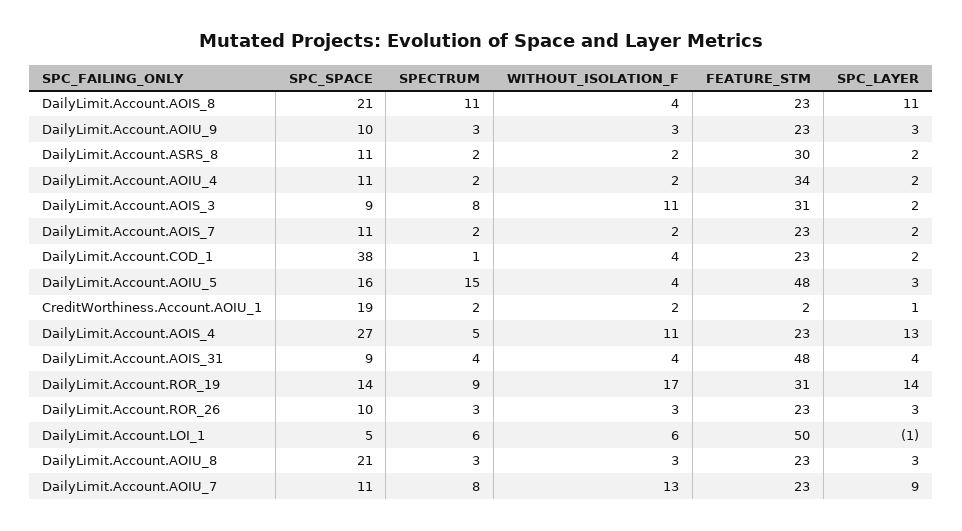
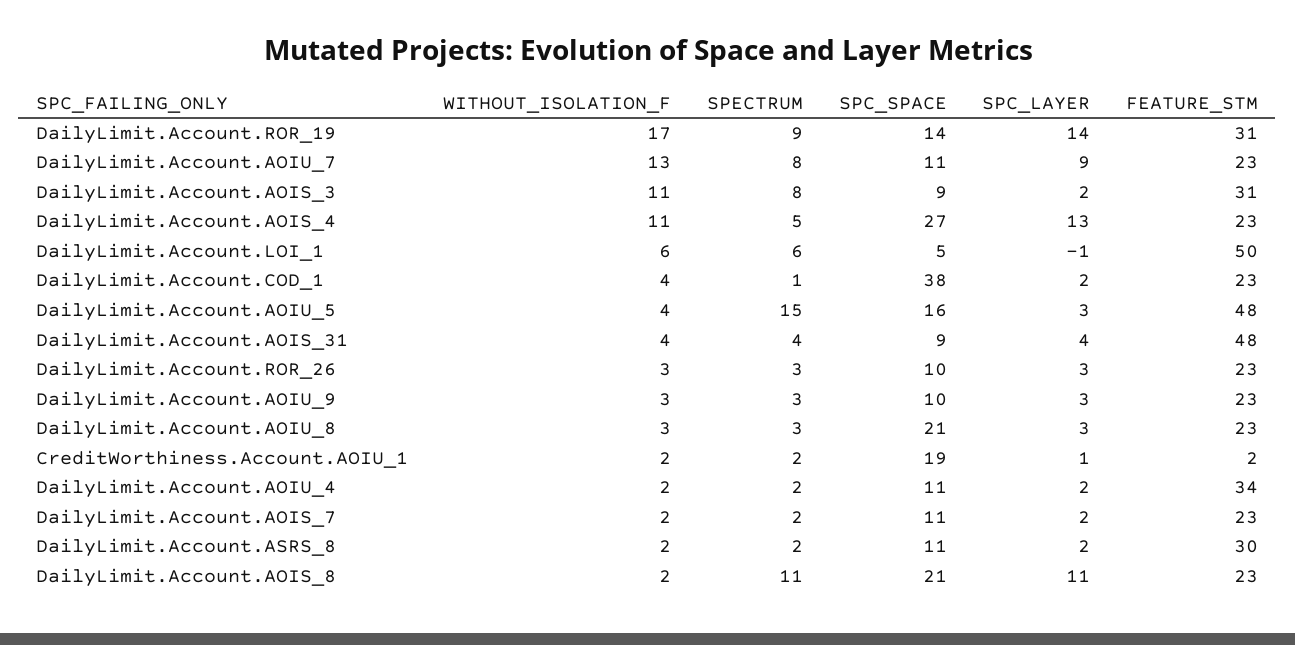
  {
    "SPC_SPACE": {
      "DailyLimit.Account.AOIS_8": 21,
      "DailyLimit.Account.AOIU_9": 10,
      "DailyLimit.Account.ASRS_8": 11,
      "DailyLimit.Account.AOIU_4": 11,
      "DailyLimit.Account.AOIS_3": 9,
      "DailyLimit.Account.AOIS_7": 11,
      "DailyLimit.Account.COD_1": 38,
      "DailyLimit.Account.AOIU_5": 16,
      "CreditWorthiness.Account.AOIU_1": 19,
      "DailyLimit.Account.AOIS_4": 27,
      "DailyLimit.Account.AOIS_31": 9,
      "DailyLimit.Account.ROR_19": 14,
      "DailyLimit.Account.ROR_26": 10,
      "DailyLimit.Account.LOI_1": 5,
      "DailyLimit.Account.AOIU_8": 21,
      "DailyLimit.Account.AOIU_7": 11
    },
    "SPECTRUM": {
      "DailyLimit.Account.AOIS_8": 11,
      "DailyLimit.Account.AOIU_9": 3,
      "DailyLimit.Account.ASRS_8": 2,
      "DailyLimit.Account.AOIU_4": 2,
      "DailyLimit.Account.AOIS_3": 8,
      "DailyLimit.Account.AOIS_7": 2,
      "DailyLimit.Account.COD_1": 1,
      "DailyLimit.Account.AOIU_5": 15,
      "CreditWorthiness.Account.AOIU_1": 2,
      "DailyLimit.Account.AOIS_4": 5,
      "DailyLimit.Account.AOIS_31": 4,
      "DailyLimit.Account.ROR_19": 9,
      "DailyLimit.Account.ROR_26": 3,
      "DailyLimit.Account.LOI_1": 6,
      "DailyLimit.Account.AOIU_8": 3,
      "DailyLimit.Account.AOIU_7": 8
    },
    "WITHOUT_ISOLATION_F": {
-     "DailyLimit.Account.AOIS_8": 4,
+     "DailyLimit.Account.AOIS_8": 2,
      "DailyLimit.Account.AOIU_9": 3,
      "DailyLimit.Account.ASRS_8": 2,
      "DailyLimit.Account.AOIU_4": 2,
      "DailyLimit.Account.AOIS_3": 11,
      "DailyLimit.Account.AOIS_7": 2,
      "DailyLimit.Account.COD_1": 4,
      "DailyLimit.Account.AOIU_5": 4,
      "CreditWorthiness.Account.AOIU_1": 2,
      "DailyLimit.Account.AOIS_4": 11,
      "DailyLimit.Account.AOIS_31": 4,
      "DailyLimit.Account.ROR_19": 17,
      "DailyLimit.Account.ROR_26": 3,
      "DailyLimit.Account.LOI_1": 6,
      "DailyLimit.Account.AOIU_8": 3,
      "DailyLimit.Account.AOIU_7": 13
    },
    "FEATURE_STM": {
      "DailyLimit.Account.AOIS_8": 23,
      "DailyLimit.Account.AOIU_9": 23,
      "DailyLimit.Account.ASRS_8": 30,
      "DailyLimit.Account.AOIU_4": 34,
      "DailyLimit.Account.AOIS_3": 31,
      "DailyLimit.Account.AOIS_7": 23,
      "DailyLimit.Account.COD_1": 23,
      "DailyLimit.Account.AOIU_5": 48,
      "CreditWorthiness.Account.AOIU_1": 2,
      "DailyLimit.Account.AOIS_4": 23,
      "DailyLimit.Account.AOIS_31": 48,
      "DailyLimit.Account.ROR_19": 31,
      "DailyLimit.Account.ROR_26": 23,
      "DailyLimit.Account.LOI_1": 50,
      "DailyLimit.Account.AOIU_8": 23,
      "DailyLimit.Account.AOIU_7": 23
    },
    "SPC_LAYER": {
      "DailyLimit.Account.AOIS_8": 11,
      "DailyLimit.Account.AOIU_9": 3,
      "DailyLimit.Account.ASRS_8": 2,
      "DailyLimit.Account.AOIU_4": 2,
      "DailyLimit.Account.AOIS_3": 2,
      "DailyLimit.Account.AOIS_7": 2,
      "DailyLimit.Account.COD_1": 2,
      "DailyLimit.Account.AOIU_5": 3,
      "CreditWorthiness.Account.AOIU_1": 1,
      "DailyLimit.Account.AOIS_4": 13,
      "DailyLimit.Account.AOIS_31": 4,
      "DailyLimit.Account.ROR_19": 14,
      "DailyLimit.Account.ROR_26": 3,
      "DailyLimit.Account.LOI_1": -1,
      "DailyLimit.Account.AOIU_8": 3,
      "DailyLimit.Account.AOIU_7": 9
    }
  }

